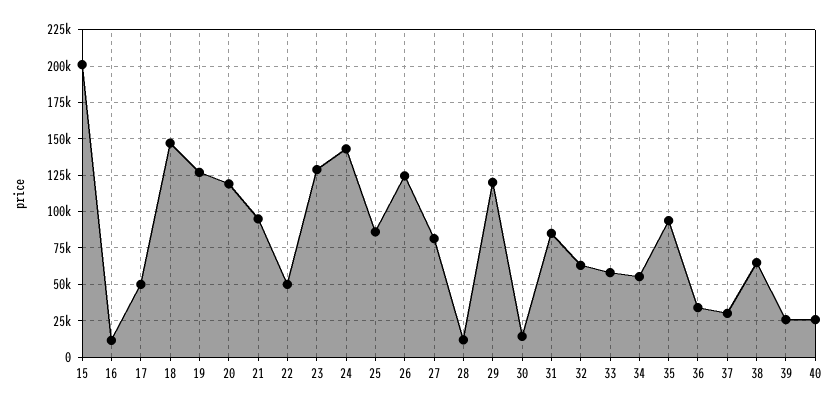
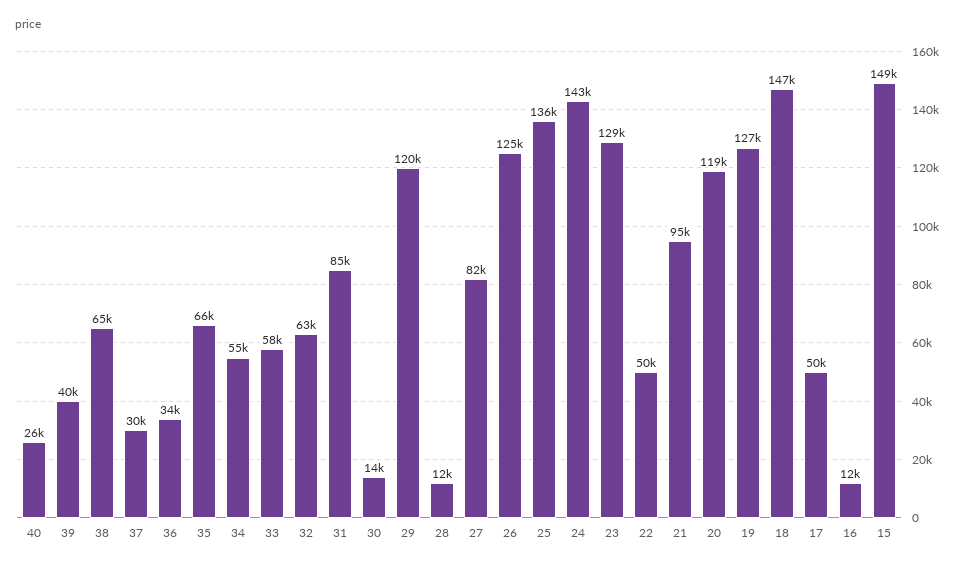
  {
-   "15": 200000,
+   "15": 149000,
    "16": 12000,
    "17": 50000,
    "18": 147000,
    "19": 127000,
    "20": 119000,
    "21": 95000,
    "22": 50000,
    "23": 129000,
    "24": 143000,
-   "25": 85000,
+   "25": 136000,
    "26": 125000,
    "27": 82000,
    "28": 12000,
    "29": 120000,
    "30": 14000,
    "31": 85000,
    "32": 63000,
    "33": 58000,
    "34": 55000,
-   "35": 95000,
+   "35": 66000,
    "36": 34000,
    "37": 30000,
    "38": 65000,
-   "39": 25000,
+   "39": 40000,
    "40": 26000
  }

